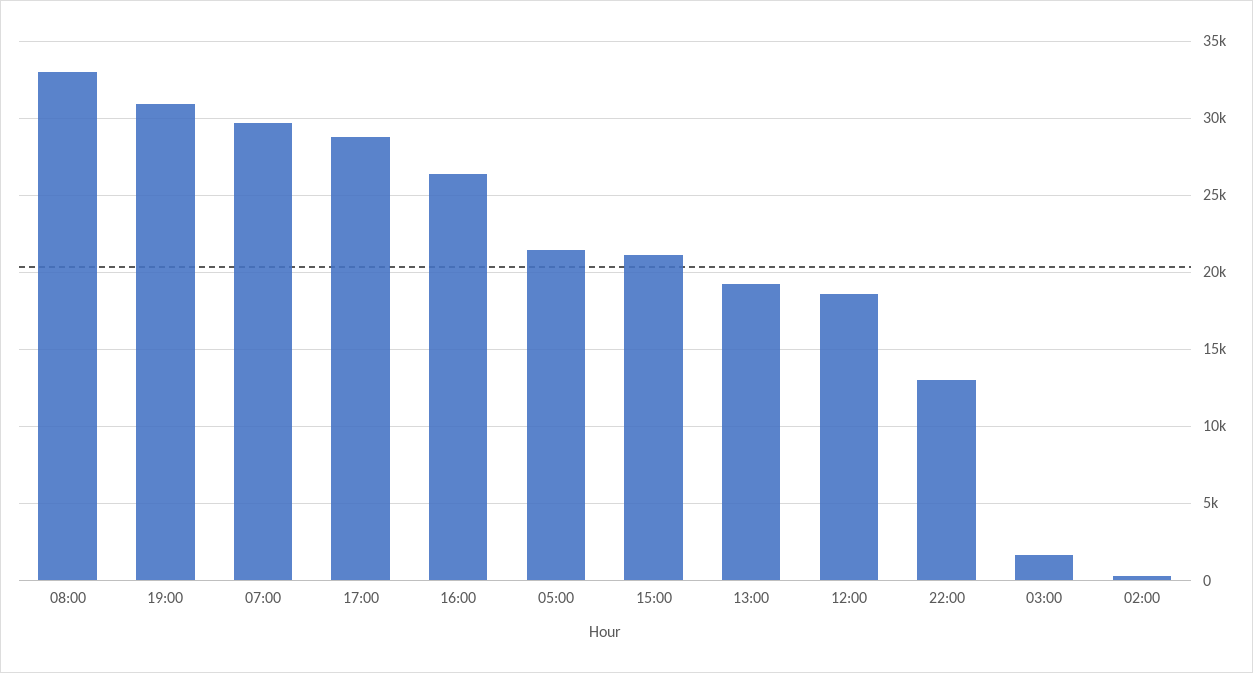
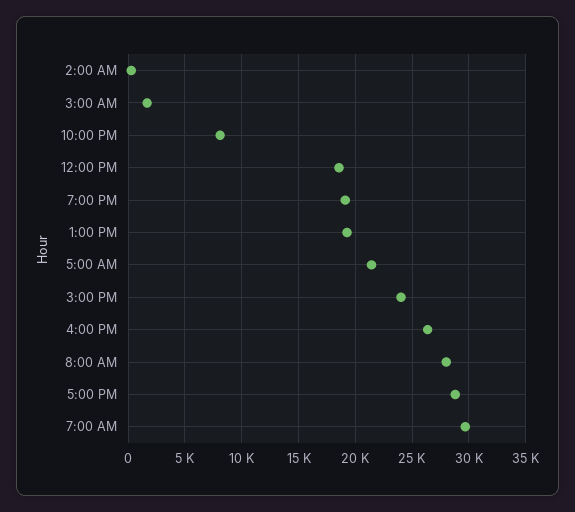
  {
-   "08:00": 33000,
+   "08:00": 28000,
-   "19:00": 31000,
+   "19:00": 19000,
    "07:00": 29500,
    "17:00": 29000,
    "16:00": 26500,
    "05:00": 21500,
-   "15:00": 21000,
+   "15:00": 24000,
    "13:00": 19500,
    "12:00": 18500,
-   "22:00": 13000,
+   "22:00": 8000,
    "03:00": 1500,
    "02:00": 500
  }

